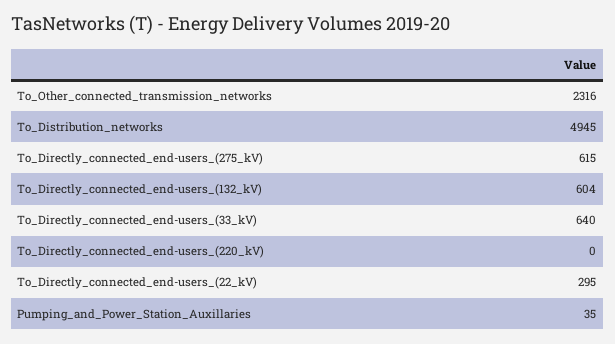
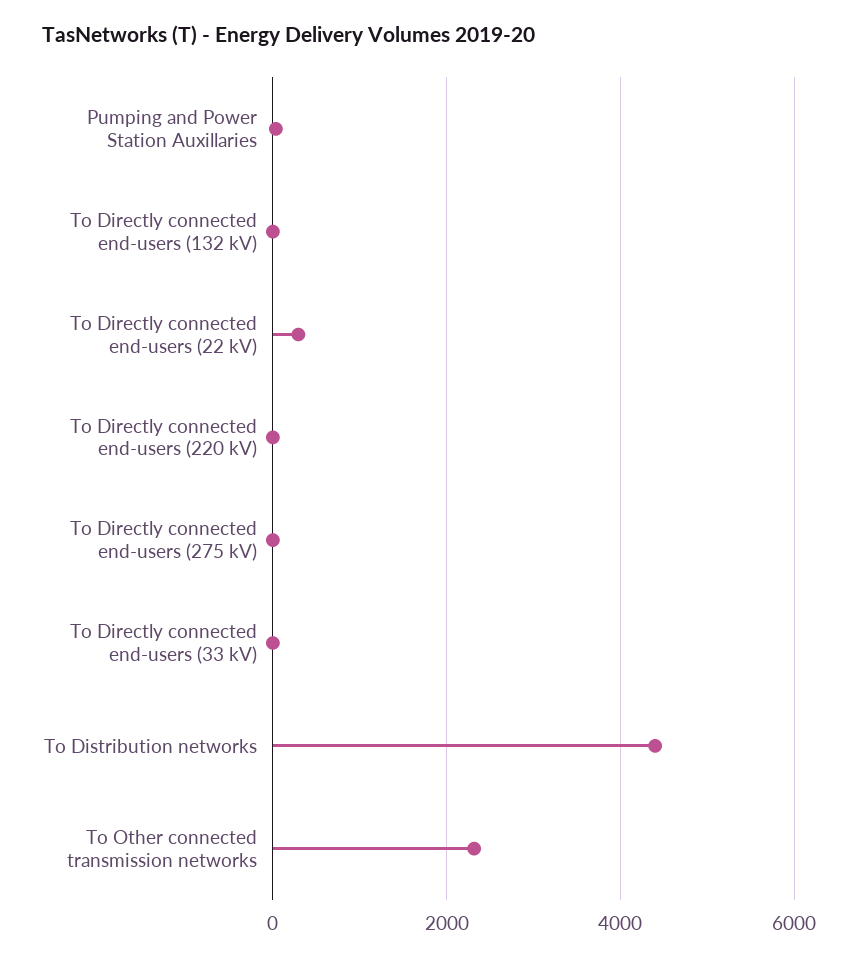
  {
    "To_Other_connected_transmission_networks": 2316,
-   "To_Distribution_networks": 4945,
+   "To_Distribution_networks": 4400,
-   "To_Directly_connected_end-users_(275_kV)": 615,
+   "To_Directly_connected_end-users_(275_kV)": 0,
-   "To_Directly_connected_end-users_(132_kV)": 604,
+   "To_Directly_connected_end-users_(132_kV)": 0,
-   "To_Directly_connected_end-users_(33_kV)": 640,
+   "To_Directly_connected_end-users_(33_kV)": 0,
    "To_Directly_connected_end-users_(220_kV)": 0,
    "To_Directly_connected_end-users_(22_kV)": 295,
    "Pumping_and_Power_Station_Auxillaries": 35
  }

